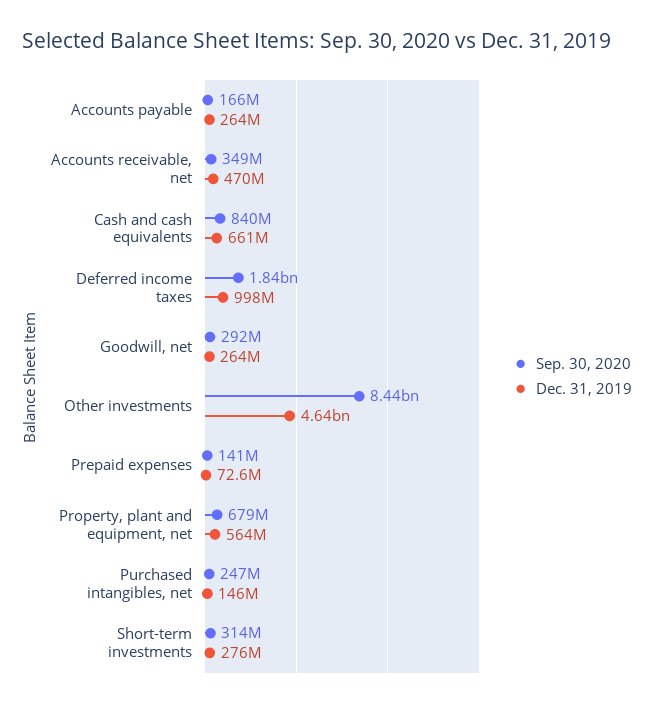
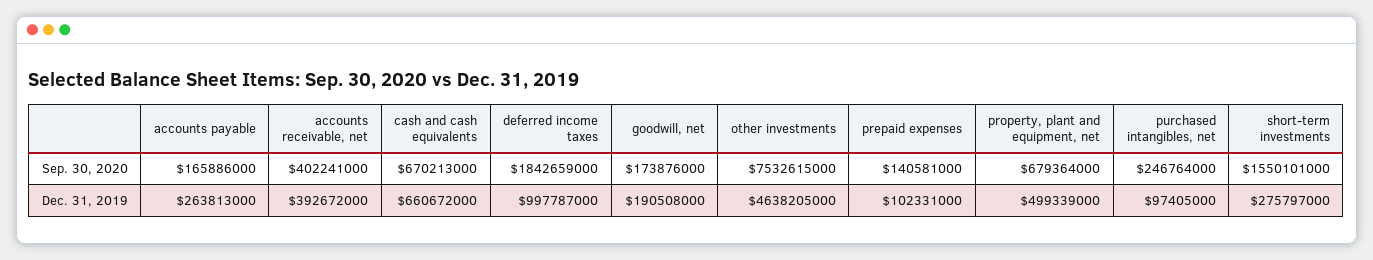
  {
    "Sep. 30, 2020": {
      "Accounts payable": 165886000,
-     "Accounts receivable, net": 349000000,
+     "Accounts receivable, net": 402241000,
-     "Cash and cash equivalents": 840000000,
+     "Cash and cash equivalents": 670213000,
      "Deferred income taxes": 1842659000,
-     "Goodwill, net": 292000000,
+     "Goodwill, net": 173876000,
-     "Other investments": 8440000000,
+     "Other investments": 7532615000,
      "Prepaid expenses": 140581000,
      "Property, plant and equipment, net": 679364000,
      "Purchased intangibles, net": 246764000,
-     "Short-term investments": 314000000
+     "Short-term investments": 1550101000
    },
    "Dec. 31, 2019": {
      "Accounts payable": 263813000,
-     "Accounts receivable, net": 470000000,
+     "Accounts receivable, net": 392672000,
      "Cash and cash equivalents": 660672000,
      "Deferred income taxes": 997787000,
-     "Goodwill, net": 264000000,
+     "Goodwill, net": 190508000,
      "Other investments": 4638205000,
-     "Prepaid expenses": 72600000,
+     "Prepaid expenses": 102331000,
-     "Property, plant and equipment, net": 564000000,
+     "Property, plant and equipment, net": 499339000,
-     "Purchased intangibles, net": 146000000,
+     "Purchased intangibles, net": 97405000,
      "Short-term investments": 275797000
    }
  }

